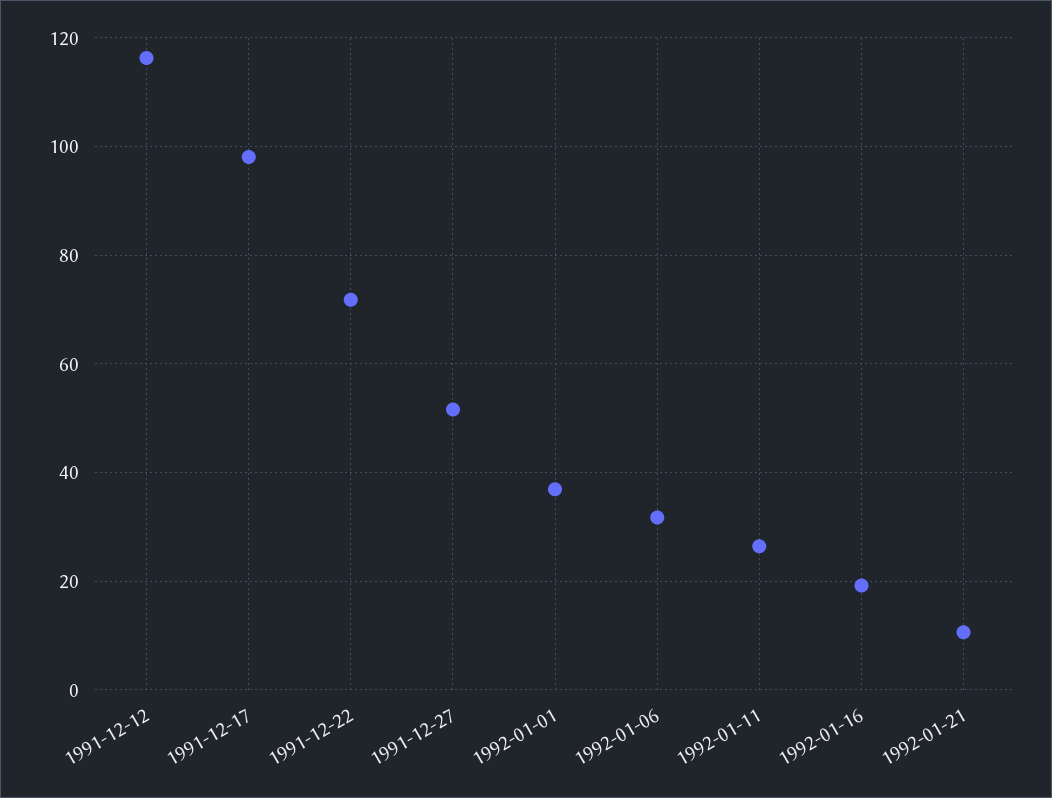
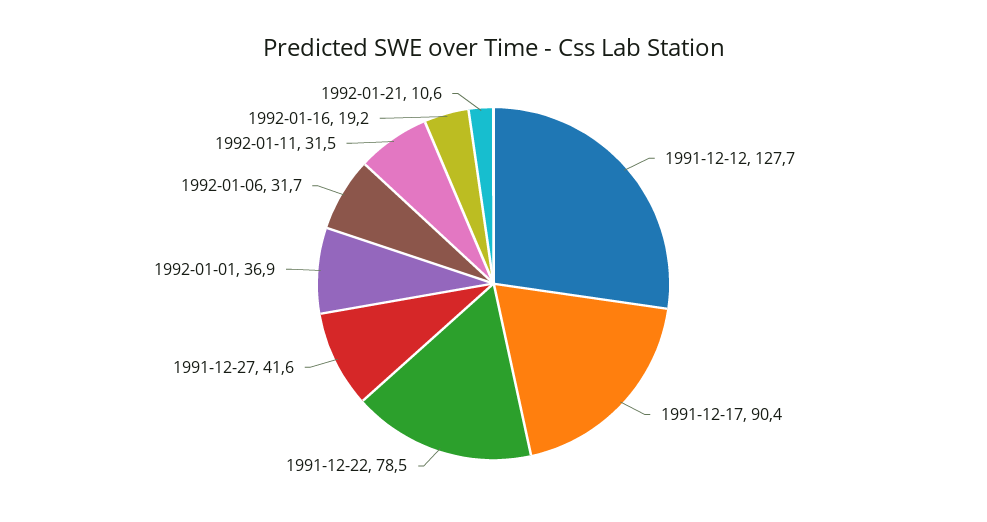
  {
-   "1991-12-12": 116,
+   "1991-12-12": 127.7,
-   "1991-12-17": 98,
+   "1991-12-17": 90.4,
-   "1991-12-22": 72,
+   "1991-12-22": 78.5,
-   "1991-12-27": 52,
+   "1991-12-27": 41.6,
    "1992-01-01": 36.9,
    "1992-01-06": 31.7,
-   "1992-01-11": 26,
+   "1992-01-11": 31.5,
    "1992-01-16": 19.2,
    "1992-01-21": 10.6
  }

